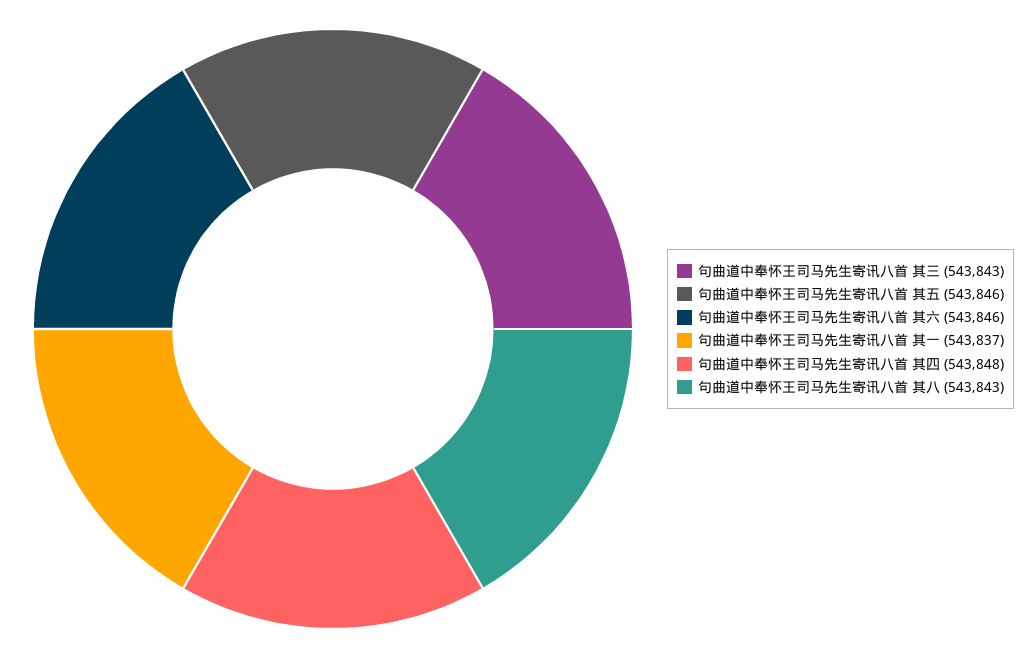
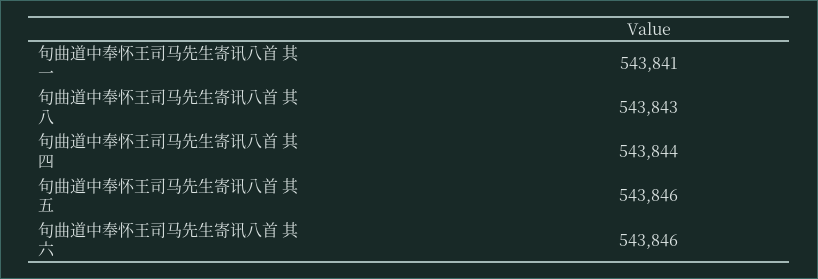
  {
-   "句曲道中奉怀王司马先生寄讯八首 其三": 543843,
    "句曲道中奉怀王司马先生寄讯八首 其五": 543846,
    "句曲道中奉怀王司马先生寄讯八首 其六": 543846,
-   "句曲道中奉怀王司马先生寄讯八首 其一": 543837,
+   "句曲道中奉怀王司马先生寄讯八首 其一": 543841,
-   "句曲道中奉怀王司马先生寄讯八首 其四": 543848,
+   "句曲道中奉怀王司马先生寄讯八首 其四": 543844,
    "句曲道中奉怀王司马先生寄讯八首 其八": 543843
  }

